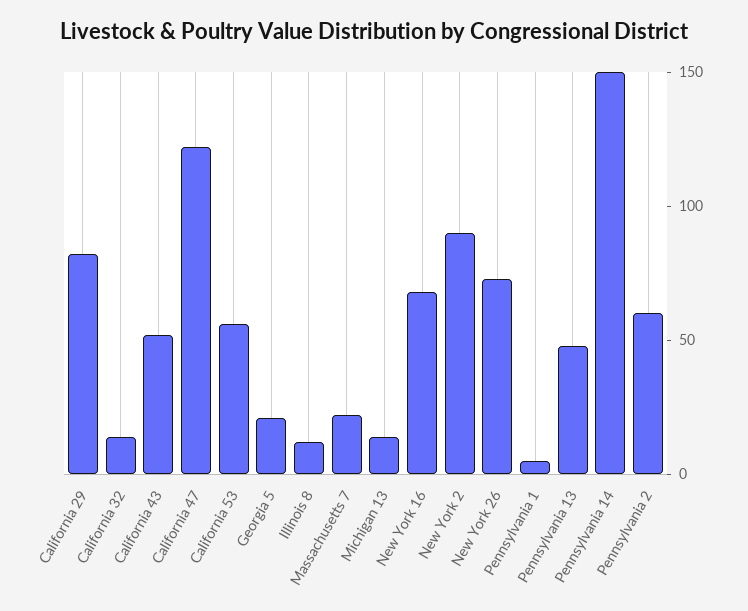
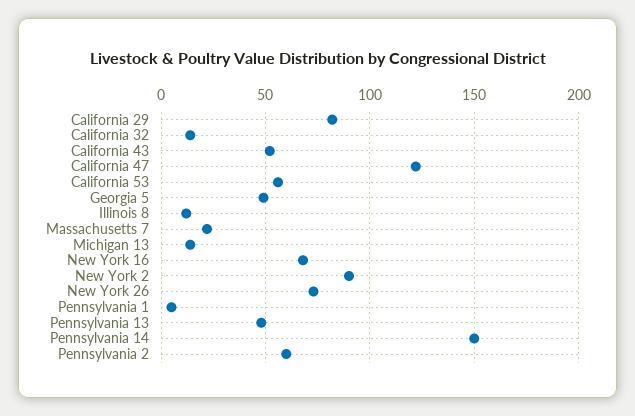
  {
    "California 29": 80,
    "California 32": 15,
    "California 43": 50,
    "California 47": 120,
    "California 53": 55,
-   "Georgia 5": 20,
+   "Georgia 5": 50,
    "Illinois 8": 10,
    "Massachusetts 7": 20,
    "Michigan 13": 15,
    "New York 16": 70,
    "New York 2": 90,
    "New York 26": 75,
    "Pennsylvania 1": 5,
    "Pennsylvania 13": 50,
    "Pennsylvania 14": 150,
    "Pennsylvania 2": 60
  }

